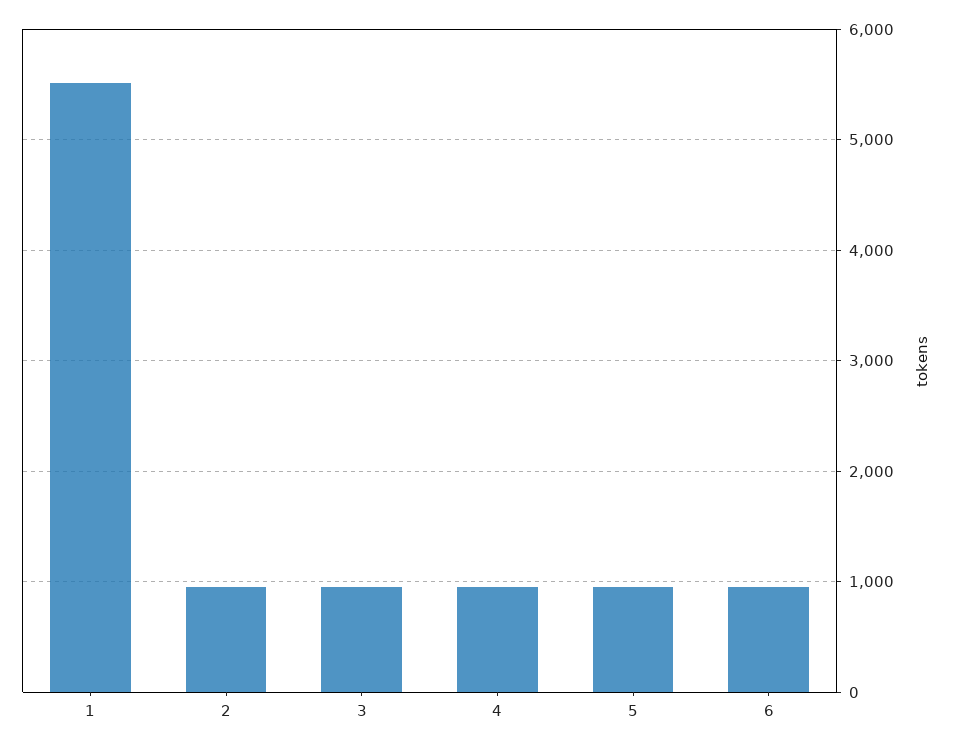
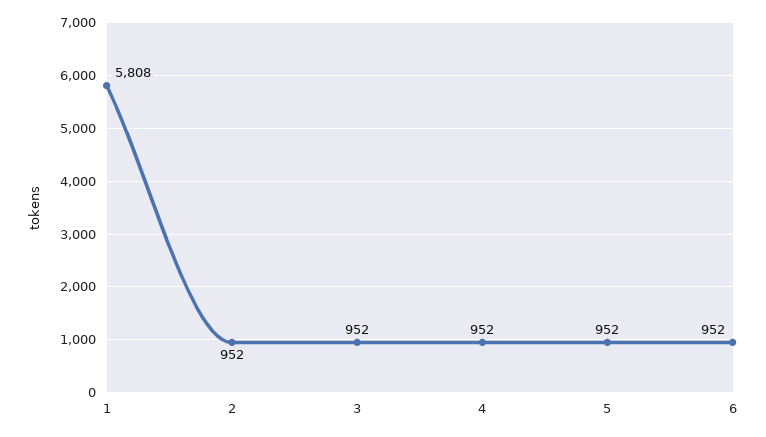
  {
-   "1": 5500,
+   "1": 5808,
    "2": 952,
    "3": 952,
    "4": 952,
    "5": 952,
    "6": 952
  }

